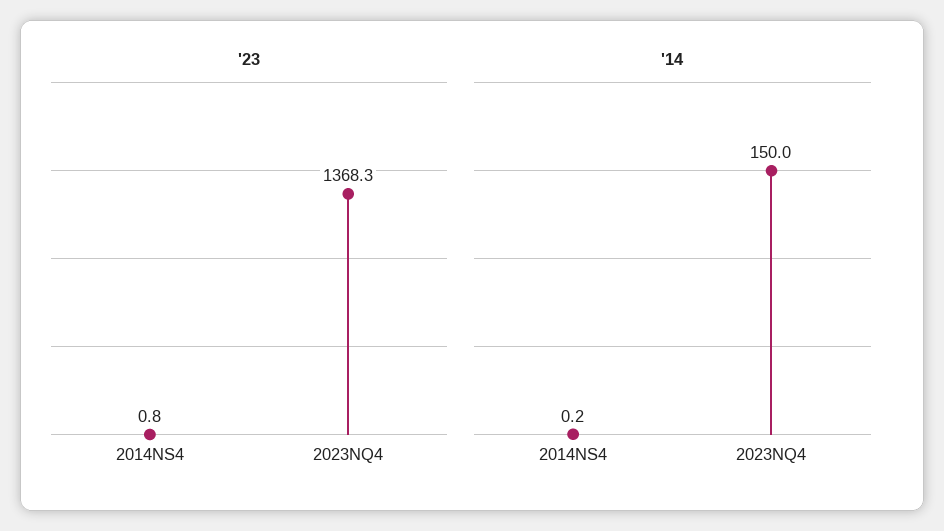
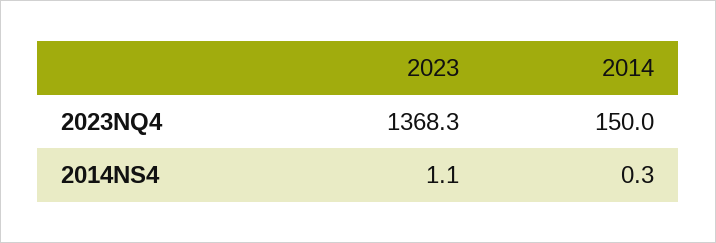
  {
    "'23": {
-     "2014NS4": 0.8,
+     "2014NS4": 1.1,
      "2023NQ4": 1368.3
    },
    "'14": {
-     "2014NS4": 0.2,
+     "2014NS4": 0.3,
      "2023NQ4": 150
    }
  }

